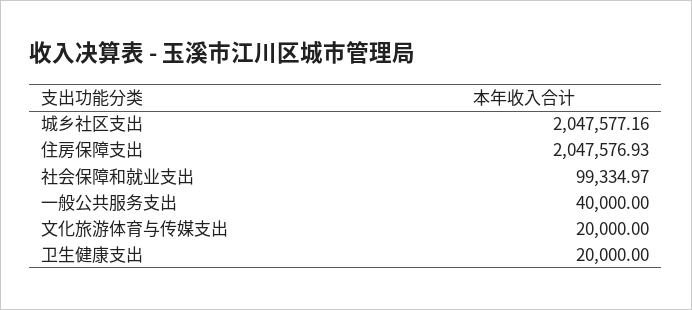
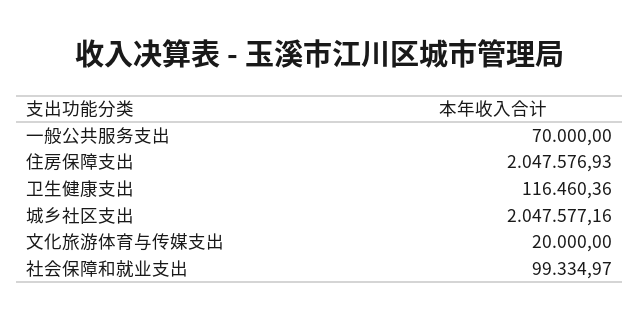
  {
    "城乡社区支出": 2047577.16,
    "住房保障支出": 2047576.93,
    "社会保障和就业支出": 99334.97,
-   "一般公共服务支出": 40000,
+   "一般公共服务支出": 70000,
    "文化旅游体育与传媒支出": 20000,
-   "卫生健康支出": 20000
+   "卫生健康支出": 116460.36
  }

